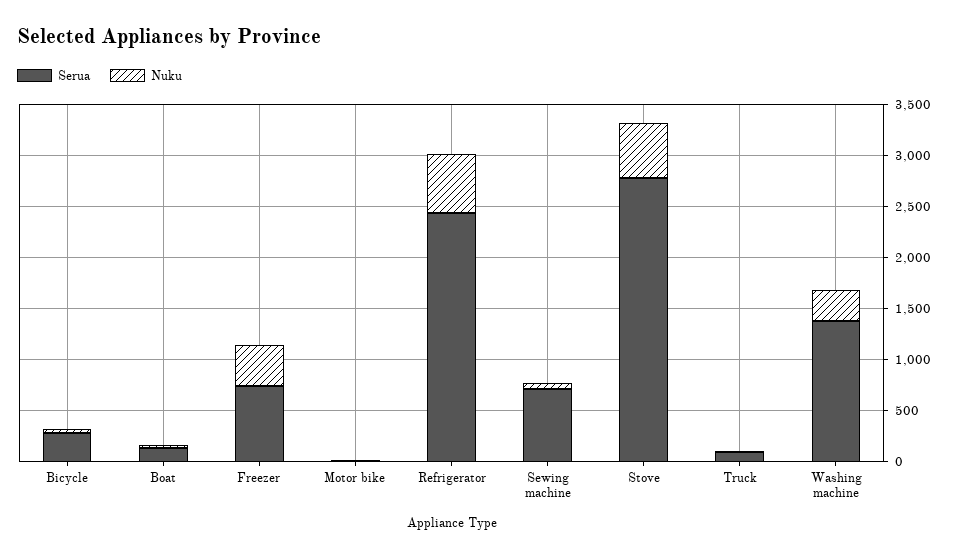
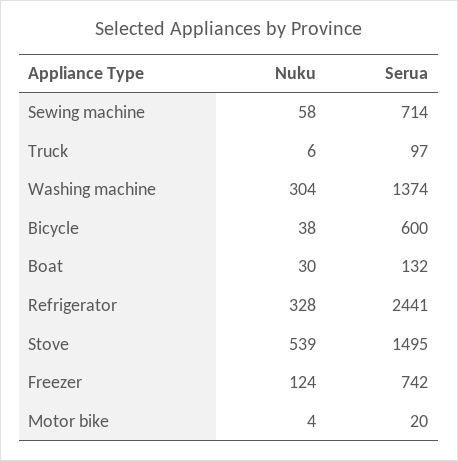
  {
    "Serua": {
-     "Bicycle": 300,
+     "Bicycle": 600,
      "Boat": 132,
      "Freezer": 742,
      "Motor bike": 20,
      "Refrigerator": 2441,
      "Sewing machine": 714,
-     "Stove": 2800,
+     "Stove": 1495,
      "Truck": 97,
      "Washing machine": 1374
    },
    "Nuku": {
      "Bicycle": 38,
      "Boat": 30,
-     "Freezer": 400,
+     "Freezer": 124,
      "Motor bike": 4,
-     "Refrigerator": 600,
+     "Refrigerator": 328,
      "Sewing machine": 58,
      "Stove": 539,
      "Truck": 6,
      "Washing machine": 304
    }
  }

